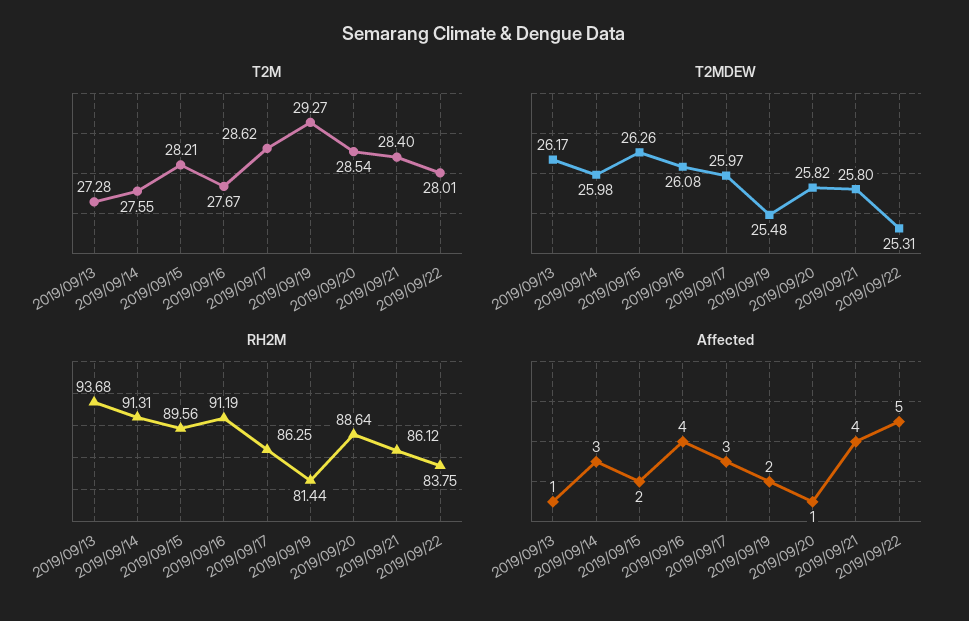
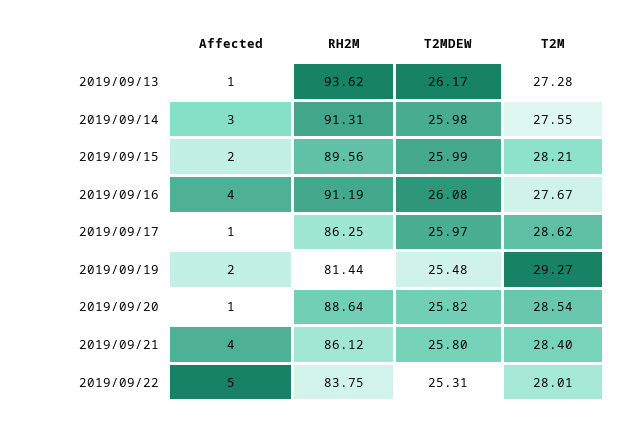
  {
    "T2M": {
      "2019/09/13": 27.28,
      "2019/09/14": 27.55,
      "2019/09/15": 28.21,
      "2019/09/16": 27.67,
      "2019/09/17": 28.62,
      "2019/09/19": 29.27,
      "2019/09/20": 28.54,
      "2019/09/21": 28.4,
      "2019/09/22": 28.01
    },
    "T2MDEW": {
      "2019/09/13": 26.17,
      "2019/09/14": 25.98,
-     "2019/09/15": 26.26,
+     "2019/09/15": 25.99,
      "2019/09/16": 26.08,
      "2019/09/17": 25.97,
      "2019/09/19": 25.48,
      "2019/09/20": 25.82,
      "2019/09/21": 25.8,
      "2019/09/22": 25.31
    },
    "RH2M": {
-     "2019/09/13": 93.68,
+     "2019/09/13": 93.62,
      "2019/09/14": 91.31,
      "2019/09/15": 89.56,
      "2019/09/16": 91.19,
      "2019/09/17": 86.25,
      "2019/09/19": 81.44,
      "2019/09/20": 88.64,
      "2019/09/21": 86.12,
      "2019/09/22": 83.75
    },
    "Affected": {
      "2019/09/13": 1,
      "2019/09/14": 3,
      "2019/09/15": 2,
      "2019/09/16": 4,
-     "2019/09/17": 3,
+     "2019/09/17": 1,
      "2019/09/19": 2,
      "2019/09/20": 1,
      "2019/09/21": 4,
      "2019/09/22": 5
    }
  }

